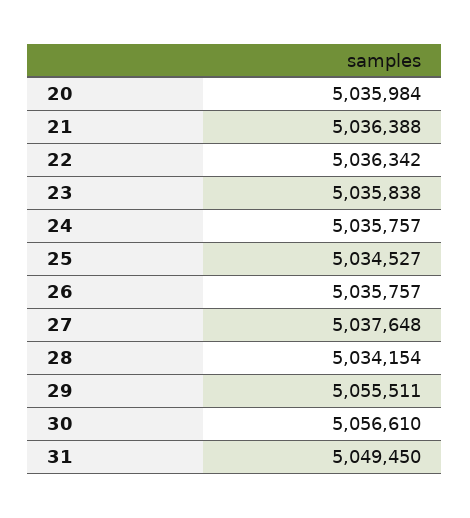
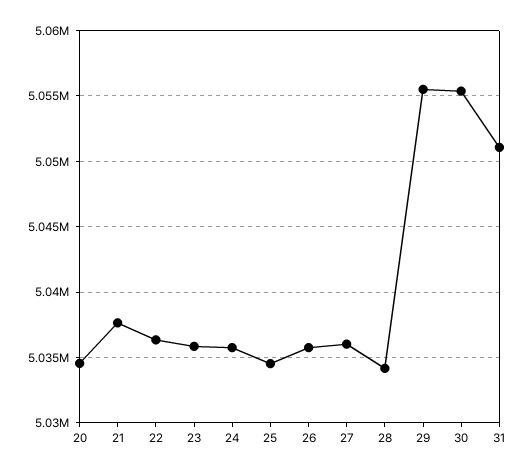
  {
-   "20": 5035984,
+   "20": 5034500,
-   "21": 5036388,
+   "21": 5037500,
    "22": 5036342,
    "23": 5035838,
    "24": 5035757,
    "25": 5034527,
    "26": 5035757,
-   "27": 5037648,
+   "27": 5036000,
    "28": 5034154,
    "29": 5055511,
-   "30": 5056610,
+   "30": 5055500,
-   "31": 5049450
+   "31": 5051000
  }

